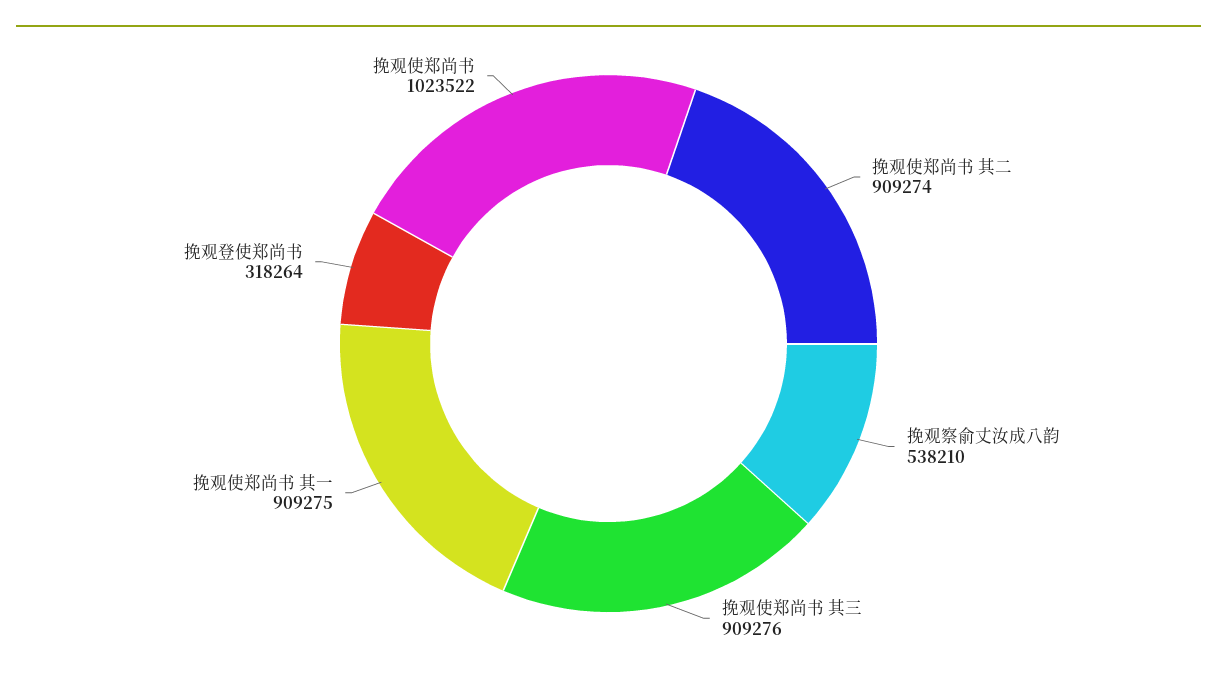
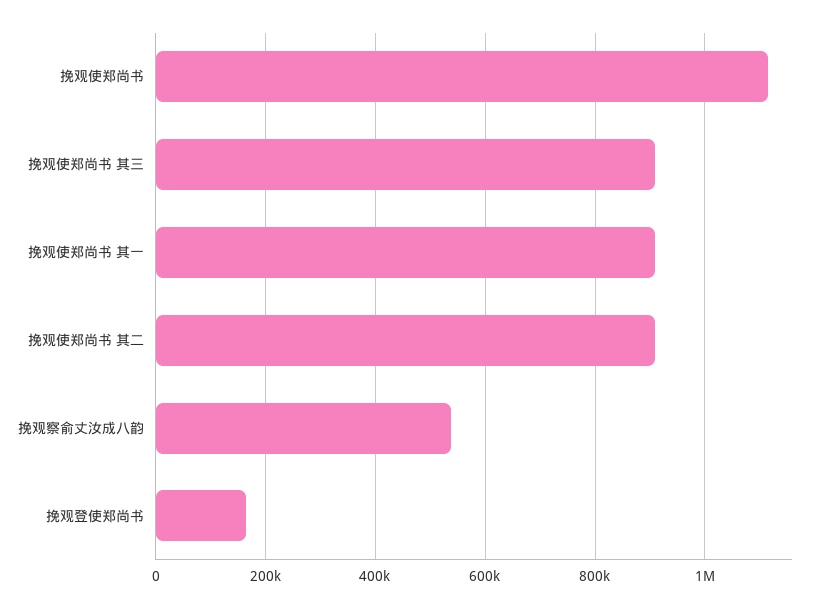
  {
    "挽观使郑尚书 其二": 909274,
    "挽观察俞丈汝成八韵": 538210,
    "挽观使郑尚书 其三": 909276,
    "挽观使郑尚书 其一": 909275,
-   "挽观登使郑尚书": 318264,
+   "挽观登使郑尚书": 160000,
-   "挽观使郑尚书": 1023522
+   "挽观使郑尚书": 1120000
  }

